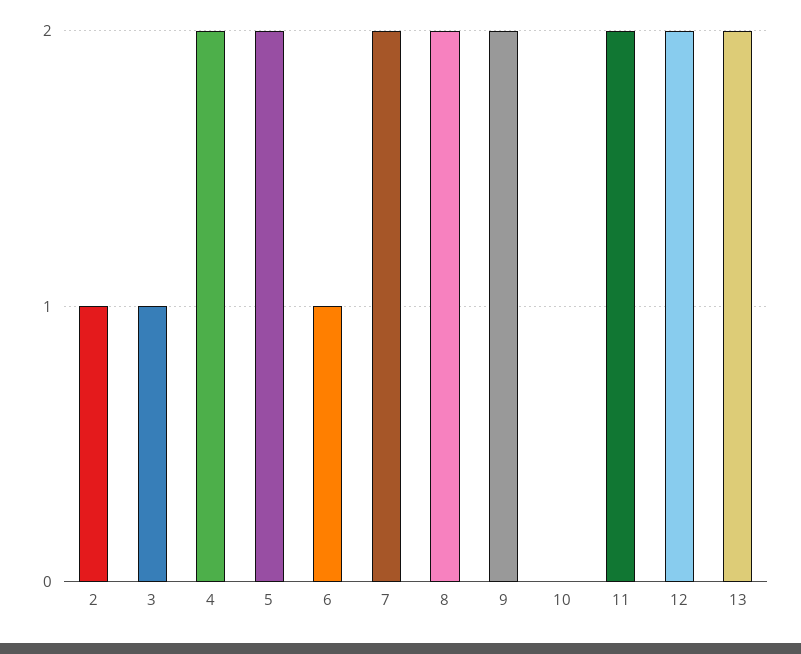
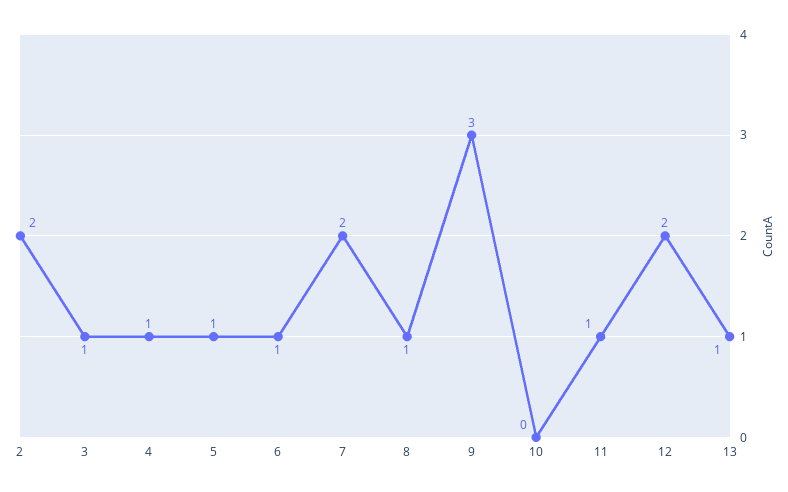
  {
-   "2": 1,
+   "2": 2,
    "3": 1,
-   "4": 2,
+   "4": 1,
-   "5": 2,
+   "5": 1,
    "6": 1,
    "7": 2,
-   "8": 2,
+   "8": 1,
-   "9": 2,
+   "9": 3,
    "10": 0,
-   "11": 2,
+   "11": 1,
    "12": 2,
-   "13": 2
+   "13": 1
  }

